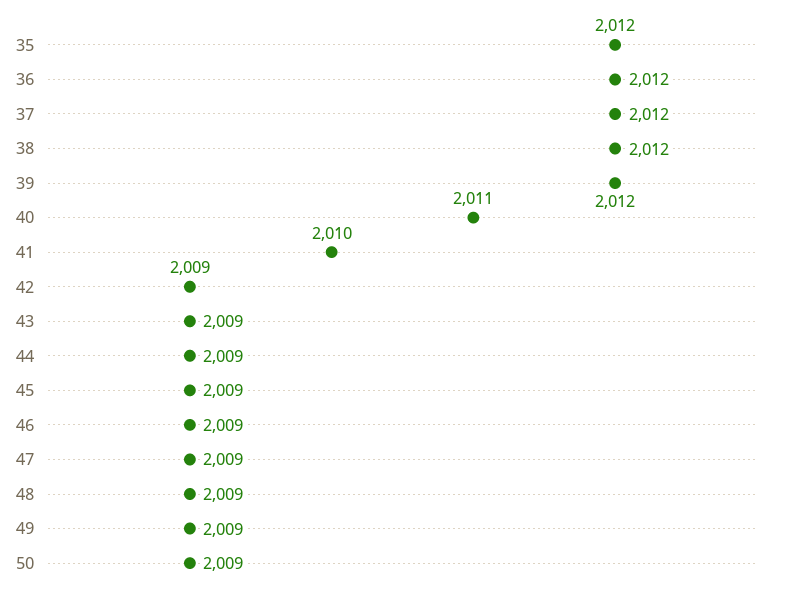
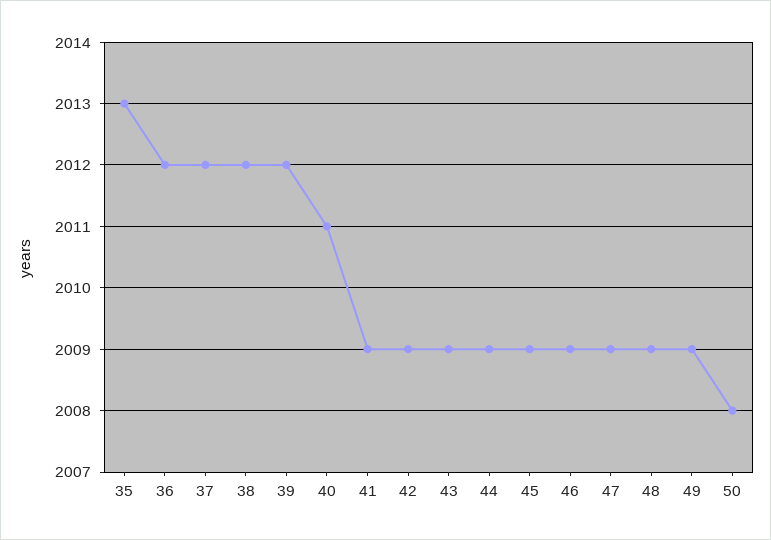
  {
-   "35": 2012,
+   "35": 2013,
    "36": 2012,
    "37": 2012,
    "38": 2012,
    "39": 2012,
    "40": 2011,
-   "41": 2010,
+   "41": 2009,
    "42": 2009,
    "43": 2009,
    "44": 2009,
    "45": 2009,
    "46": 2009,
    "47": 2009,
    "48": 2009,
    "49": 2009,
-   "50": 2009
+   "50": 2008
  }

